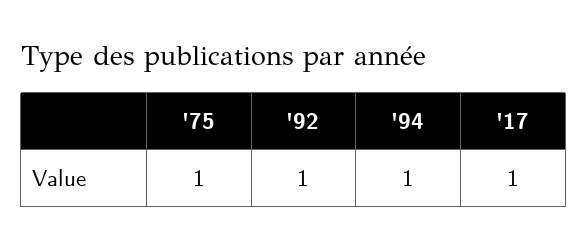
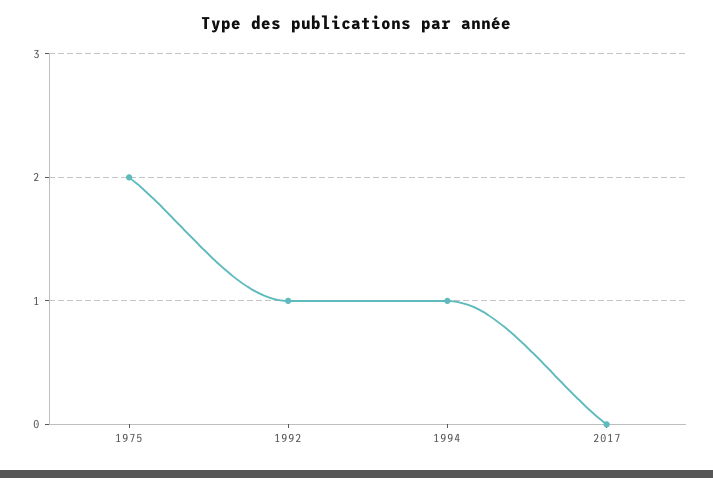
  {
-   "'75": 1,
+   "'75": 2,
    "'92": 1,
    "'94": 1,
-   "'17": 1
+   "'17": 0
  }

